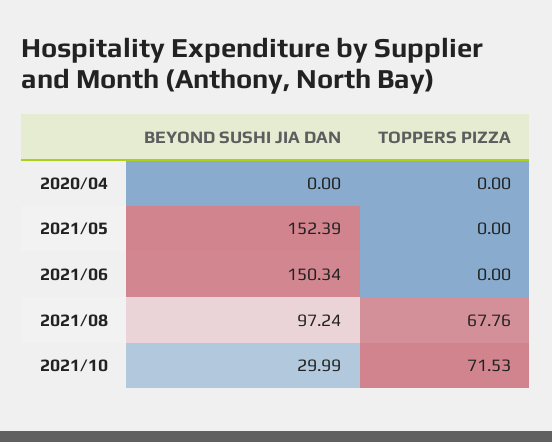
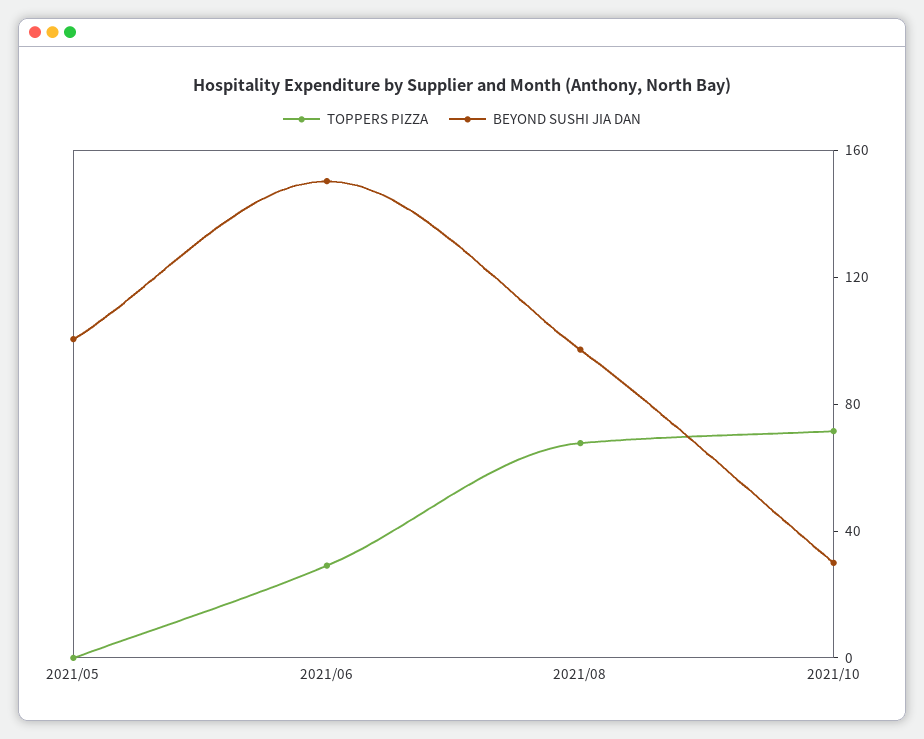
  {
    "BEYOND SUSHI JIA DAN": {
-     "2020/04": 0,
-     "2021/05": 152.39,
+     "2021/05": 100,
      "2021/06": 150.34,
      "2021/08": 97.24,
      "2021/10": 29.99
    },
    "TOPPERS PIZZA": {
-     "2020/04": 0,
      "2021/05": 0,
-     "2021/06": 0,
+     "2021/06": 30,
      "2021/08": 67.76,
      "2021/10": 71.53
    }
  }

